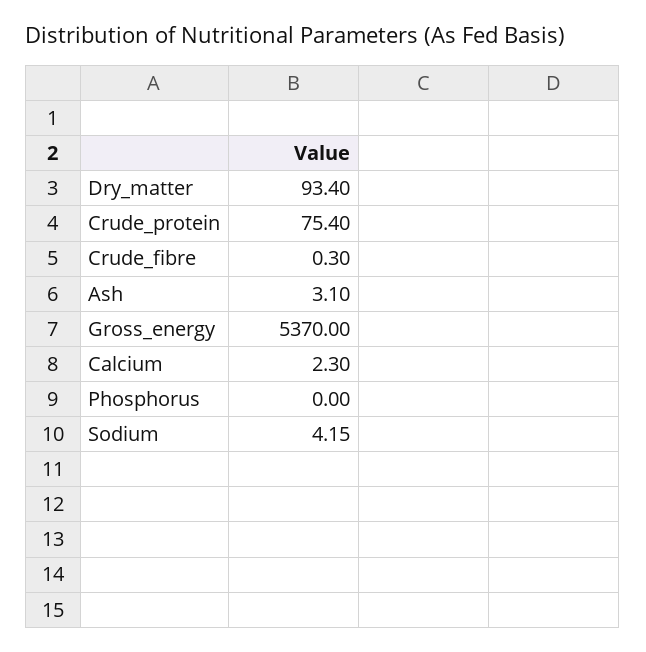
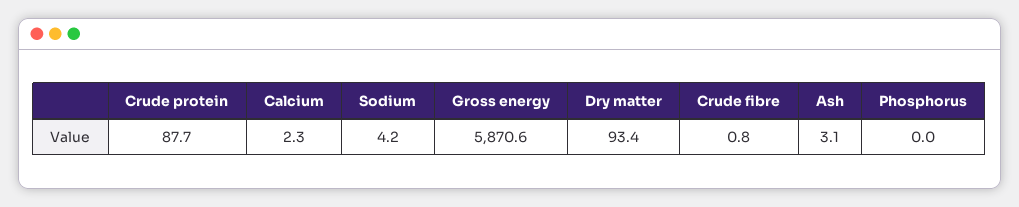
  {
    "Dry_matter": 93.4,
-   "Crude_protein": 75.4,
+   "Crude_protein": 87.7,
-   "Crude_fibre": 0.3,
+   "Crude_fibre": 0.8,
    "Ash": 3.1,
-   "Gross_energy": 5370,
+   "Gross_energy": 5870.6,
    "Calcium": 2.3,
    "Phosphorus": 0,
    "Sodium": 4.15
  }

